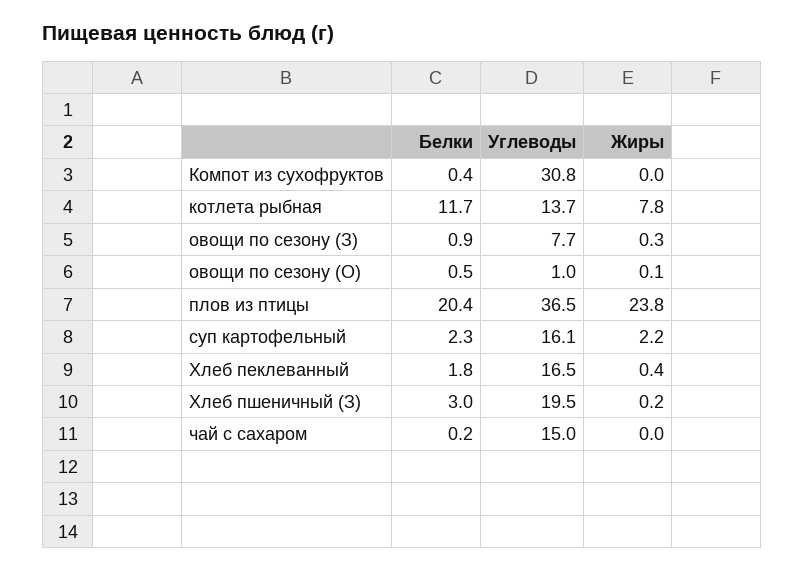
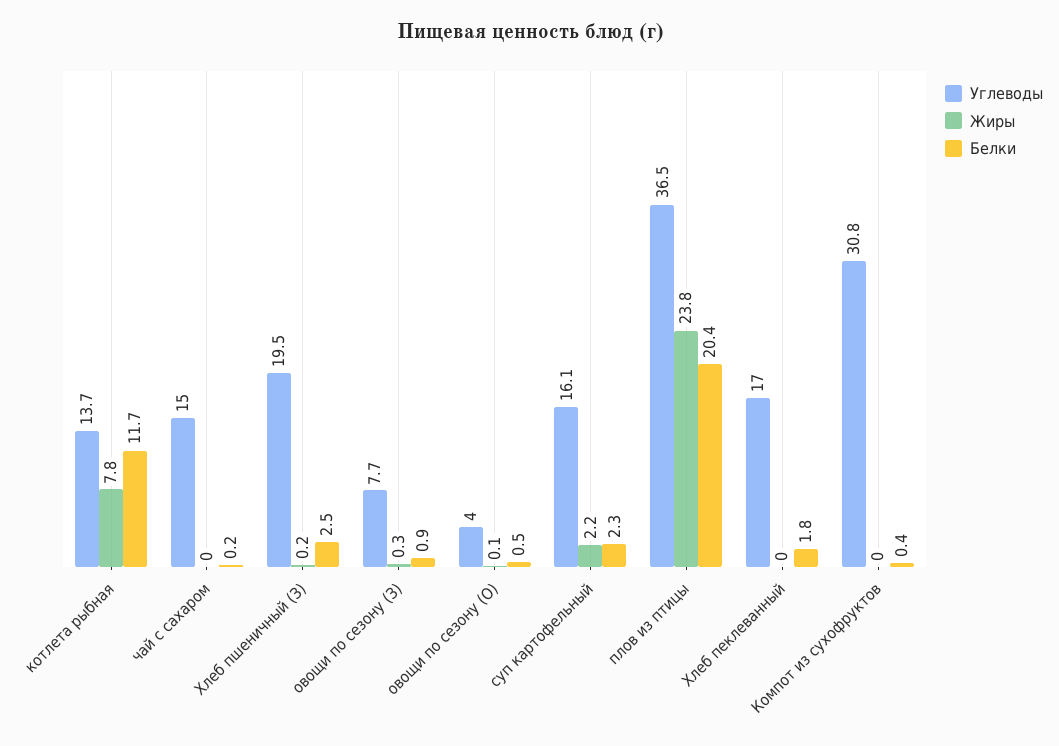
  {
    "Белки": {
      "Компот из сухофруктов": 0.4,
      "котлета рыбная": 11.7,
      "овощи по сезону (З)": 0.9,
      "овощи по сезону (О)": 0.5,
      "плов из птицы": 20.4,
      "суп картофельный": 2.3,
      "Хлеб пеклеванный": 1.8,
-     "Хлеб пшеничный (З)": 3,
+     "Хлеб пшеничный (З)": 2.5,
      "чай с сахаром": 0.2
    },
    "Углеводы": {
      "Компот из сухофруктов": 30.8,
      "котлета рыбная": 13.7,
      "овощи по сезону (З)": 7.7,
-     "овощи по сезону (О)": 1,
+     "овощи по сезону (О)": 4,
      "плов из птицы": 36.5,
      "суп картофельный": 16.1,
-     "Хлеб пеклеванный": 16.5,
+     "Хлеб пеклеванный": 17,
      "Хлеб пшеничный (З)": 19.5,
      "чай с сахаром": 15
    },
    "Жиры": {
      "Компот из сухофруктов": 0,
      "котлета рыбная": 7.8,
      "овощи по сезону (З)": 0.3,
      "овощи по сезону (О)": 0.1,
      "плов из птицы": 23.8,
      "суп картофельный": 2.2,
-     "Хлеб пеклеванный": 0.4,
+     "Хлеб пеклеванный": 0,
      "Хлеб пшеничный (З)": 0.2,
      "чай с сахаром": 0
    }
  }

